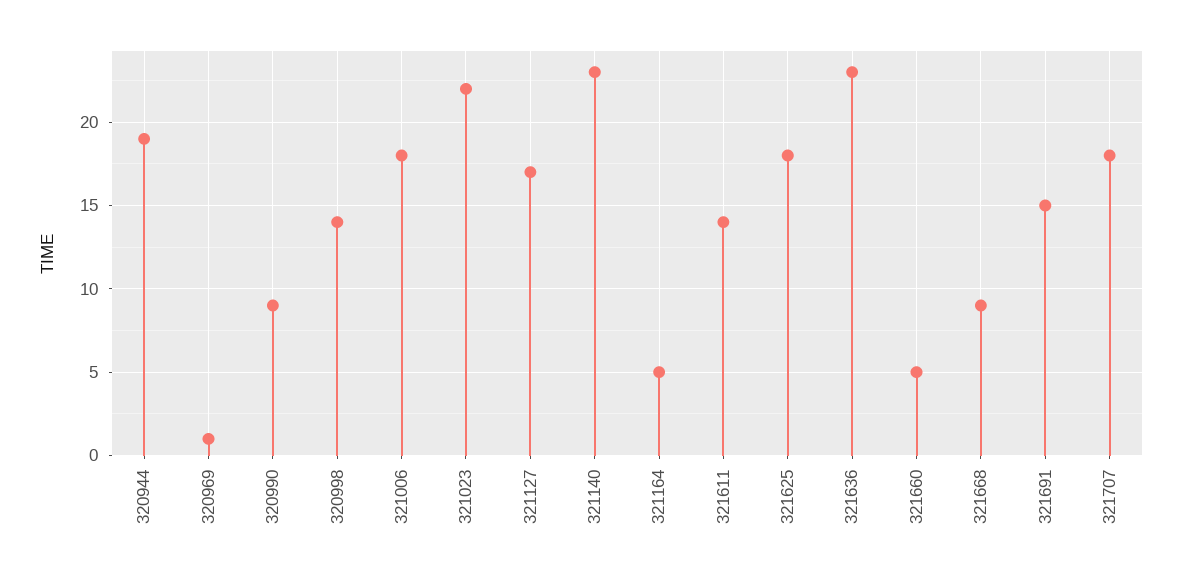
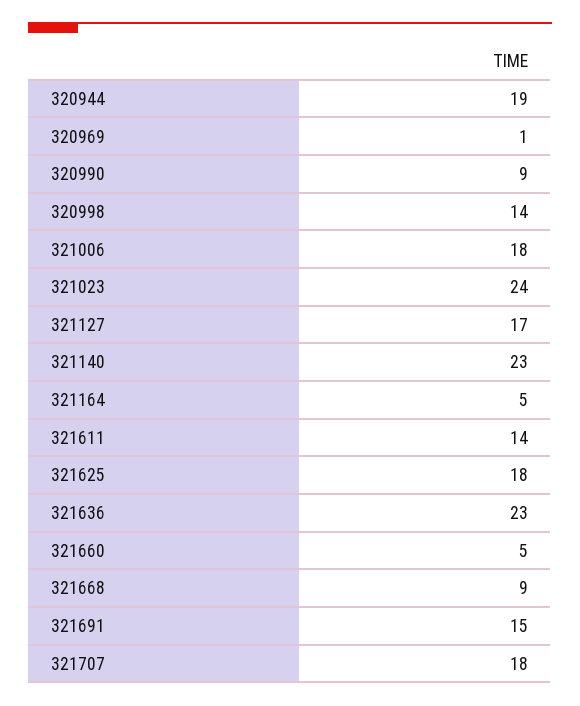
  {
    "320944": 19,
    "320969": 1,
    "320990": 9,
    "320998": 14,
    "321006": 18,
-   "321023": 22,
+   "321023": 24,
    "321127": 17,
    "321140": 23,
    "321164": 5,
    "321611": 14,
    "321625": 18,
    "321636": 23,
    "321660": 5,
    "321668": 9,
    "321691": 15,
    "321707": 18
  }

